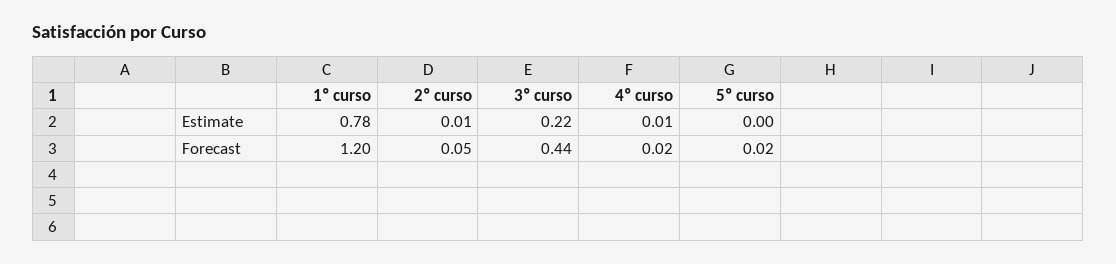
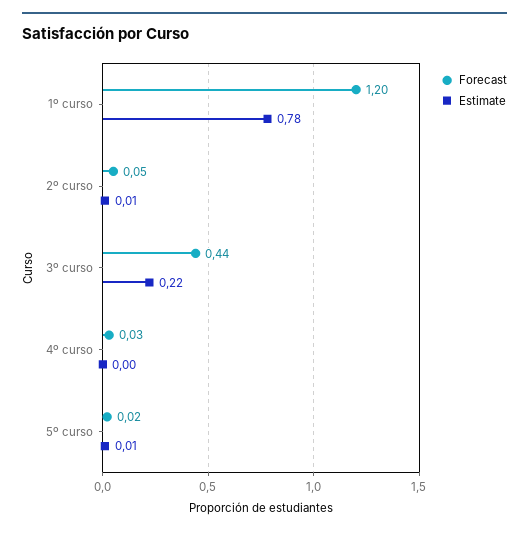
  {
    "Estimate": {
      "1º curso": 0.78,
      "2º curso": 0.01,
      "3º curso": 0.22,
-     "4º curso": 0.01,
+     "4º curso": 0,
-     "5º curso": 0
+     "5º curso": 0.01
    },
    "Forecast": {
      "1º curso": 1.2,
      "2º curso": 0.05,
      "3º curso": 0.44,
-     "4º curso": 0.02,
+     "4º curso": 0.03,
      "5º curso": 0.02
    }
  }

